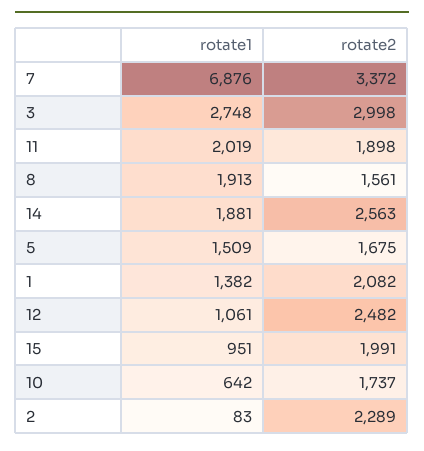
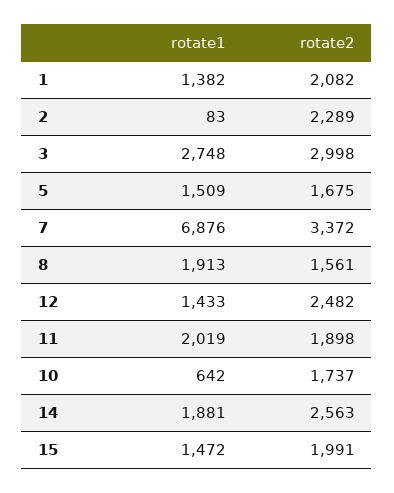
  {
    "rotate1": {
      "7": 6876,
      "3": 2748,
      "11": 2019,
      "8": 1913,
      "14": 1881,
      "5": 1509,
      "1": 1382,
-     "12": 1061,
+     "12": 1433,
-     "15": 951,
+     "15": 1472,
      "10": 642,
      "2": 83
    },
    "rotate2": {
      "7": 3372,
      "3": 2998,
      "11": 1898,
      "8": 1561,
      "14": 2563,
      "5": 1675,
      "1": 2082,
      "12": 2482,
      "15": 1991,
      "10": 1737,
      "2": 2289
    }
  }

